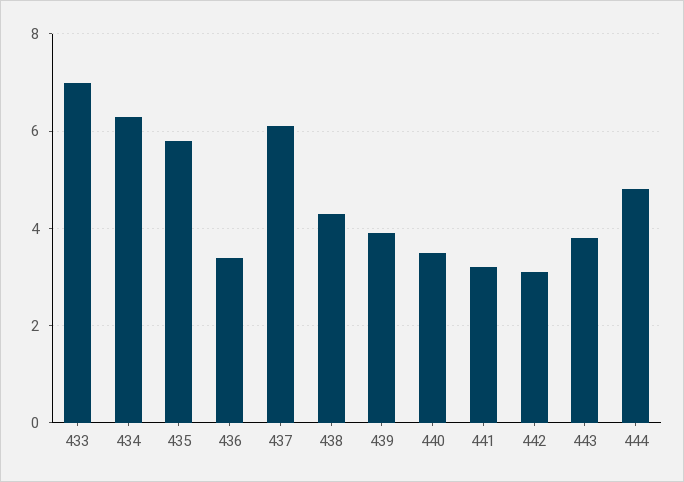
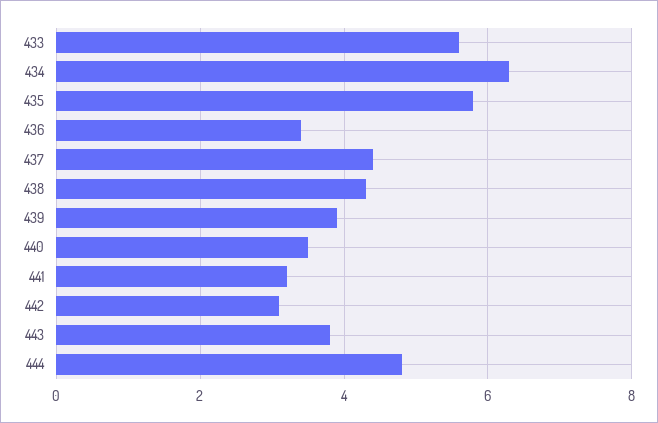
  {
-   "433": 7,
+   "433": 5.5,
    "434": 6.5,
    "435": 6,
    "436": 3.5,
-   "437": 6,
+   "437": 4.5,
    "438": 4.5,
    "439": 4,
    "440": 3.5,
    "441": 3,
    "442": 3,
    "443": 4,
    "444": 5
  }

